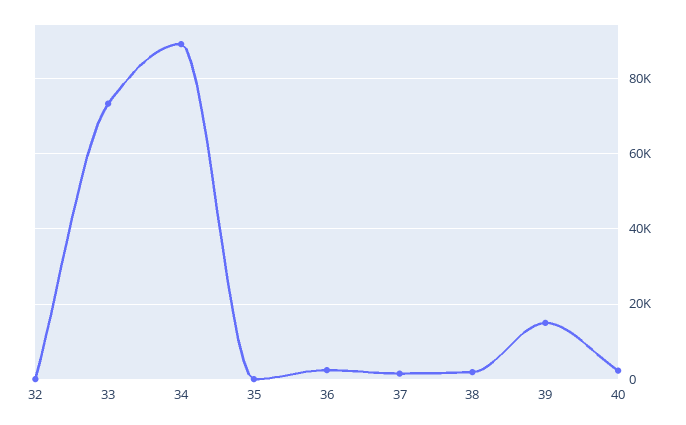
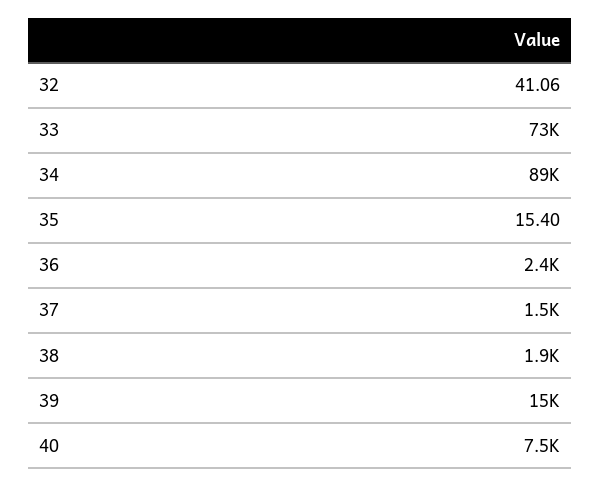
  {
    "32": 41.06,
    "33": 73000,
    "34": 89000,
    "35": 15.4,
    "36": 2400,
    "37": 1500,
    "38": 1900,
    "39": 15000,
-   "40": 2000
+   "40": 7500
  }

